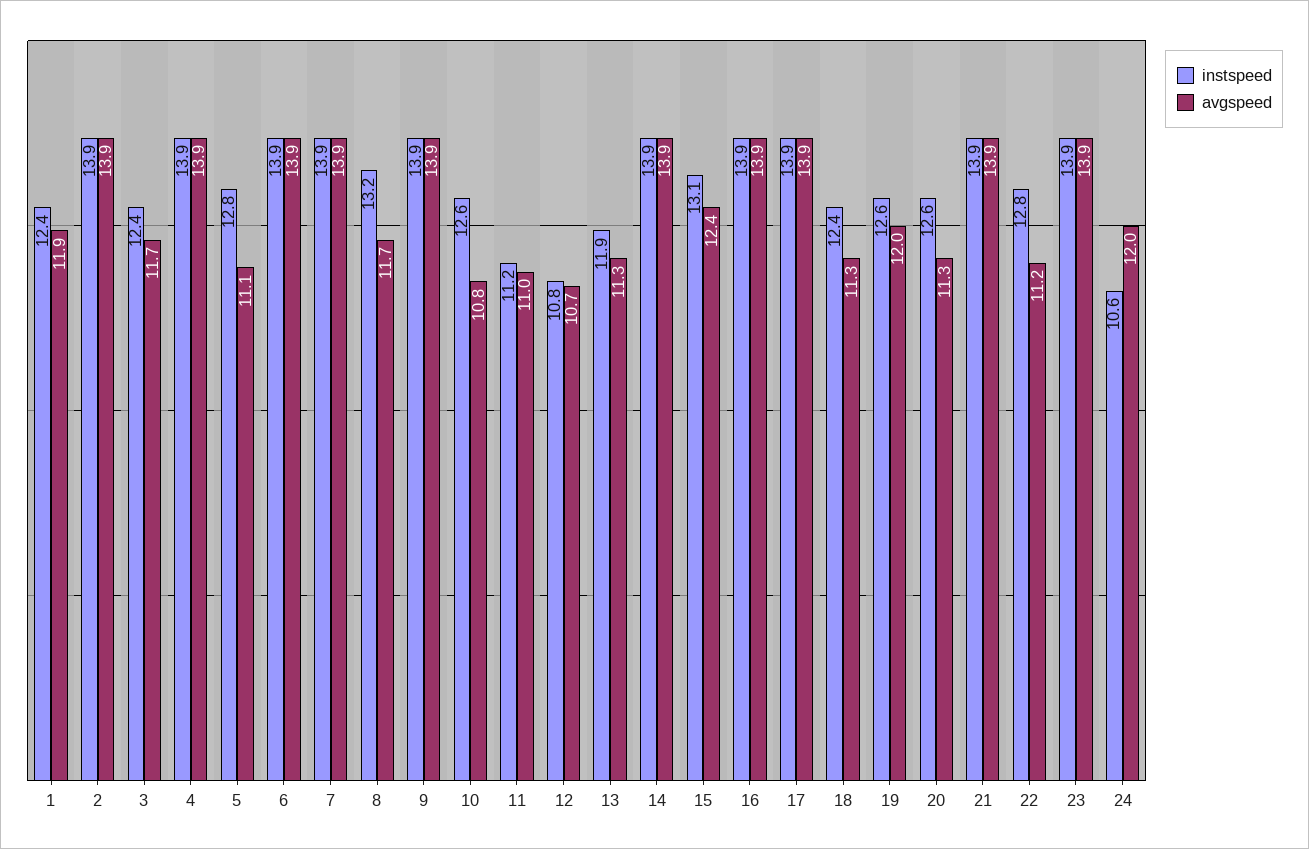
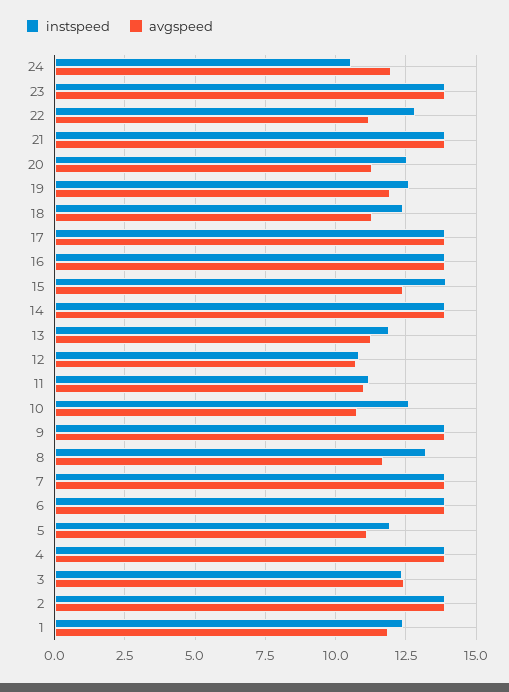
  {
    "instspeed": {
      "1": 12.4,
      "2": 13.9,
      "3": 12.4,
      "4": 13.9,
-     "5": 12.8,
+     "5": 12,
      "6": 13.9,
      "7": 13.9,
      "8": 13.2,
      "9": 13.9,
      "10": 12.6,
      "11": 11.2,
      "12": 10.8,
      "13": 11.9,
      "14": 13.9,
-     "15": 13.1,
+     "15": 14,
      "16": 13.9,
      "17": 13.9,
      "18": 12.4,
      "19": 12.6,
      "20": 12.6,
      "21": 13.9,
      "22": 12.8,
      "23": 13.9,
      "24": 10.6
    },
    "avgspeed": {
      "1": 11.9,
      "2": 13.9,
-     "3": 11.7,
+     "3": 12.5,
      "4": 13.9,
      "5": 11.1,
      "6": 13.9,
      "7": 13.9,
      "8": 11.7,
      "9": 13.9,
      "10": 10.8,
      "11": 11,
      "12": 10.7,
      "13": 11.3,
      "14": 13.9,
      "15": 12.4,
      "16": 13.9,
      "17": 13.9,
      "18": 11.3,
      "19": 12,
      "20": 11.3,
      "21": 13.9,
      "22": 11.2,
      "23": 13.9,
      "24": 12
    }
  }

